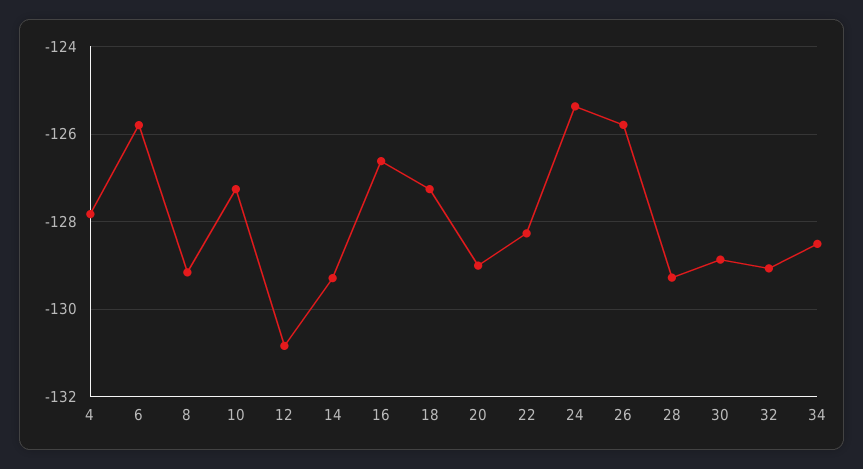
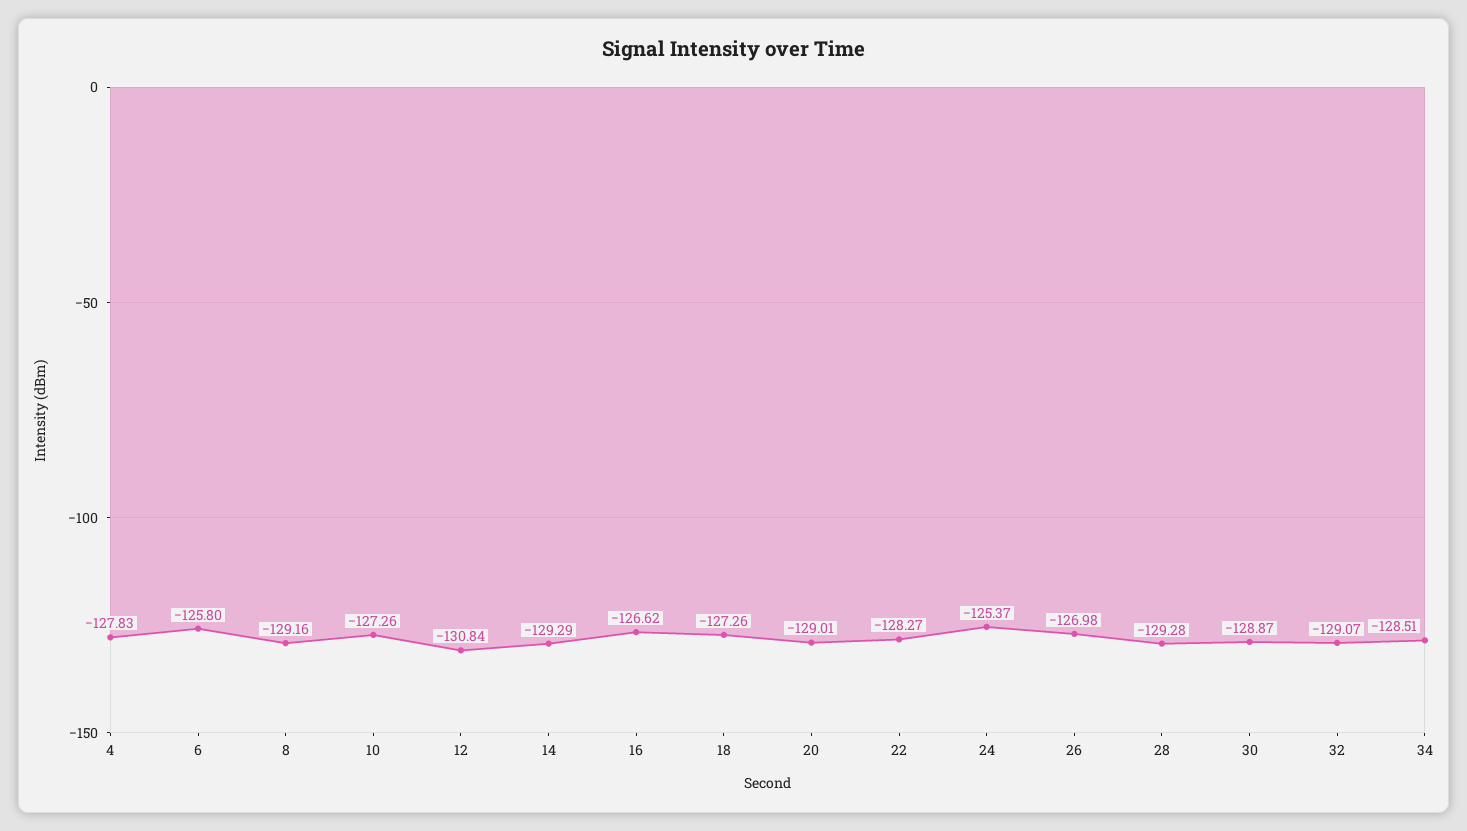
  {
    "4": -127.83,
    "6": -125.8,
    "8": -129.16,
    "10": -127.26,
    "12": -130.84,
    "14": -129.29,
    "16": -126.62,
    "18": -127.26,
    "20": -129.01,
    "22": -128.27,
    "24": -125.37,
-   "26": -125.8,
+   "26": -126.98,
    "28": -129.28,
    "30": -128.87,
    "32": -129.07,
    "34": -128.51
  }

